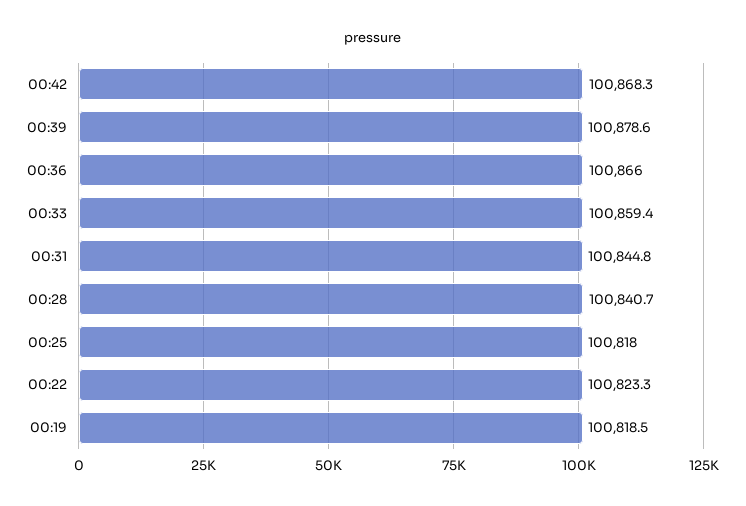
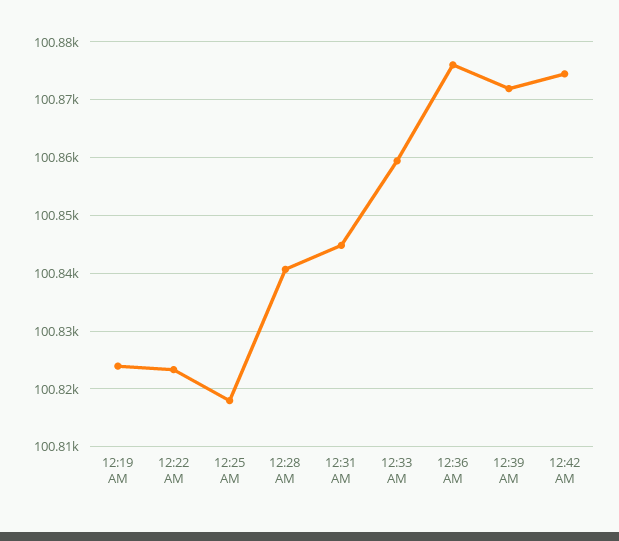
  {
-   "00:42": 100868.3,
+   "00:42": 100874,
-   "00:39": 100878.6,
+   "00:39": 100872,
-   "00:36": 100866,
+   "00:36": 100876,
    "00:33": 100859.4,
    "00:31": 100844.8,
    "00:28": 100840.7,
    "00:25": 100818,
    "00:22": 100823.3,
-   "00:19": 100818.5
+   "00:19": 100824
  }

